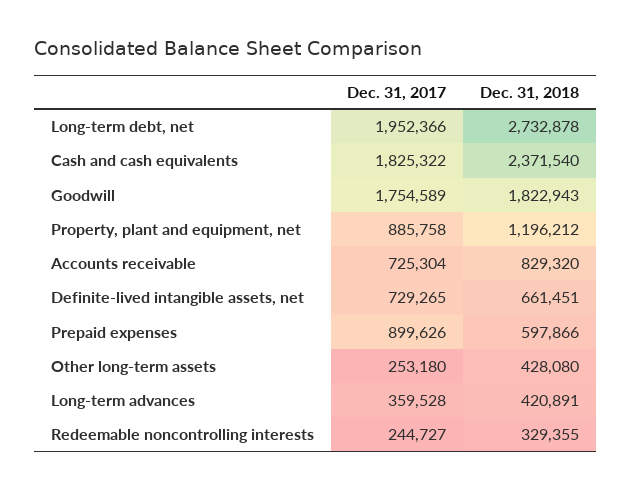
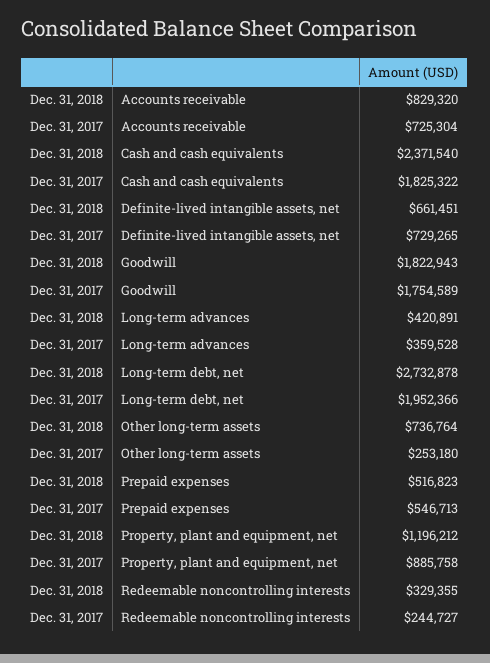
  {
    "Dec. 31, 2017": {
      "Long-term debt, net": 1952366,
      "Cash and cash equivalents": 1825322,
      "Goodwill": 1754589,
      "Property, plant and equipment, net": 885758,
      "Accounts receivable": 725304,
      "Definite-lived intangible assets, net": 729265,
-     "Prepaid expenses": 899626,
+     "Prepaid expenses": 546713,
      "Other long-term assets": 253180,
      "Long-term advances": 359528,
      "Redeemable noncontrolling interests": 244727
    },
    "Dec. 31, 2018": {
      "Long-term debt, net": 2732878,
      "Cash and cash equivalents": 2371540,
      "Goodwill": 1822943,
      "Property, plant and equipment, net": 1196212,
      "Accounts receivable": 829320,
      "Definite-lived intangible assets, net": 661451,
-     "Prepaid expenses": 597866,
+     "Prepaid expenses": 516823,
-     "Other long-term assets": 428080,
+     "Other long-term assets": 736764,
      "Long-term advances": 420891,
      "Redeemable noncontrolling interests": 329355
    }
  }

